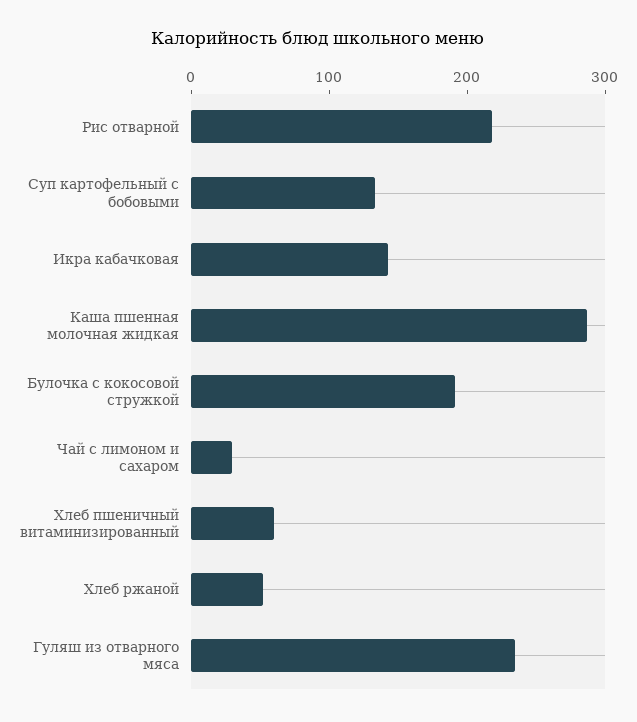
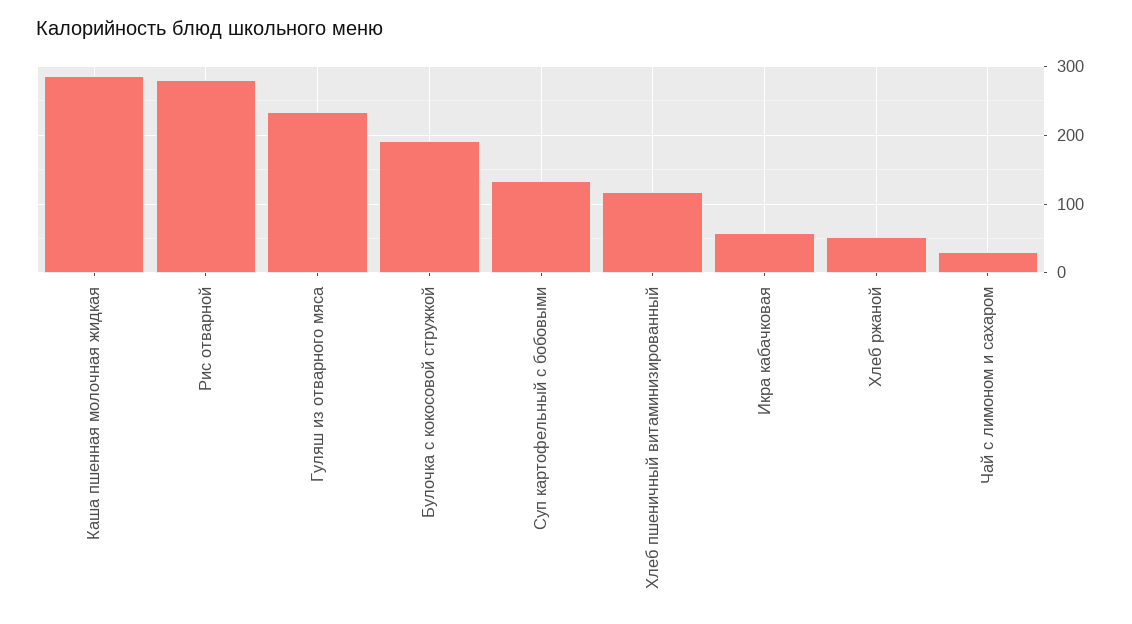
  {
-   "Рис отварной": 220,
+   "Рис отварной": 280,
    "Суп картофельный с бобовыми": 130,
-   "Икра кабачковая": 140,
+   "Икра кабачковая": 60,
    "Каша пшенная молочная жидкая": 290,
    "Булочка с кокосовой стружкой": 190,
    "Чай с лимоном и сахаром": 30,
-   "Хлеб пшеничный витаминизированный": 60,
+   "Хлеб пшеничный витаминизированный": 120,
    "Хлеб ржаной": 50,
    "Гуляш из отварного мяса": 230
  }

